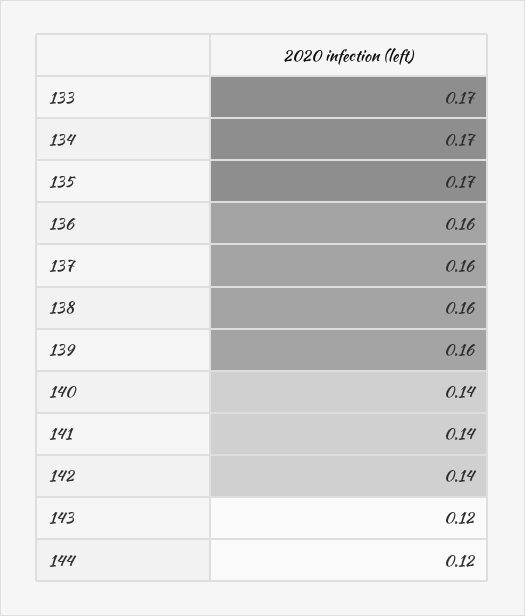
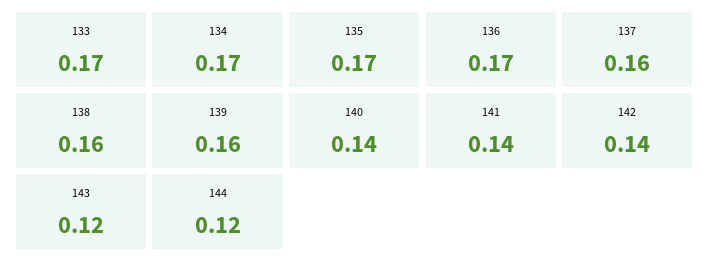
  {
    "133": 0.17,
    "134": 0.17,
    "135": 0.17,
-   "136": 0.16,
+   "136": 0.17,
    "137": 0.16,
    "138": 0.16,
    "139": 0.16,
    "140": 0.14,
    "141": 0.14,
    "142": 0.14,
    "143": 0.12,
    "144": 0.12
  }

